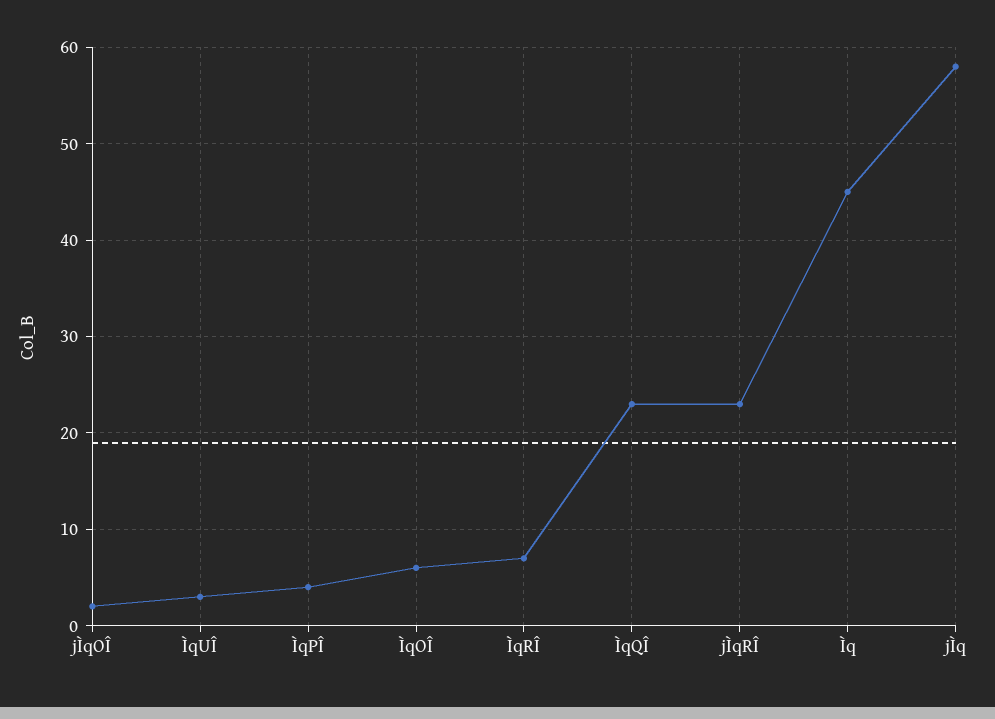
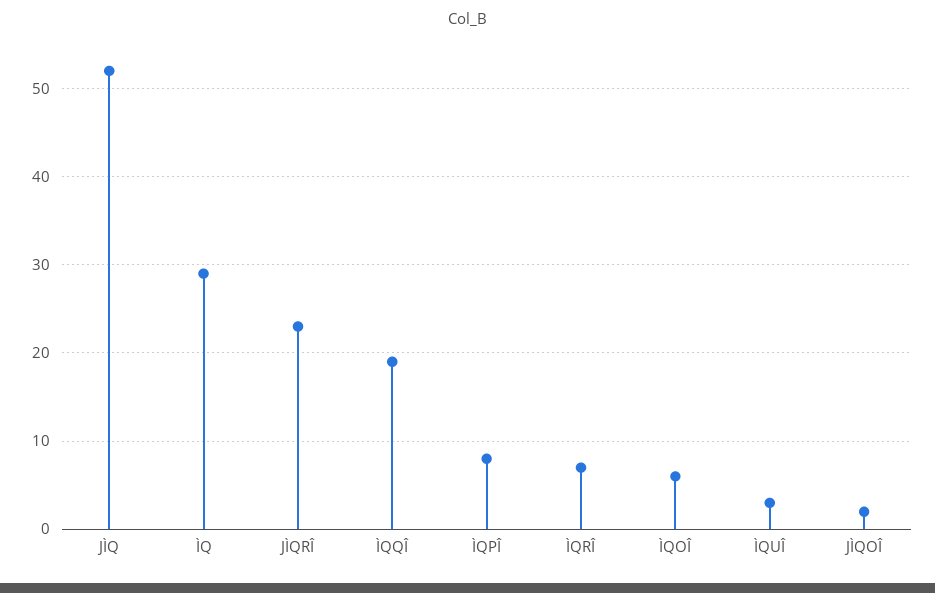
  {
    "jÌqOÎ": 2,
    "ÌqUÎ": 3,
-   "ÌqPÎ": 4,
+   "ÌqPÎ": 8,
    "ÌqOÎ": 6,
    "ÌqRÎ": 7,
-   "ÌqQÎ": 23,
+   "ÌqQÎ": 19,
    "jÌqRÎ": 23,
-   "Ìq": 45,
+   "Ìq": 29,
-   "jÌq": 58
+   "jÌq": 52
  }

